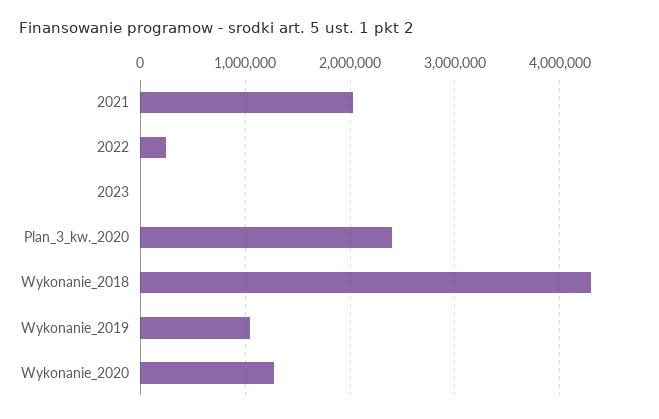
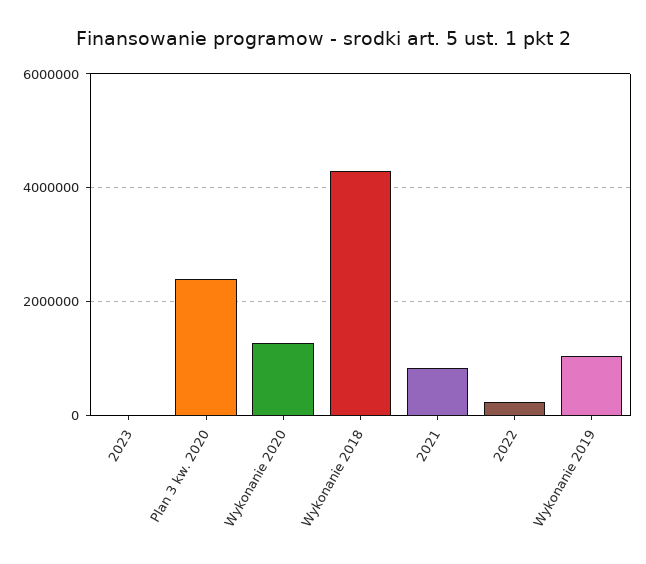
  {
-   "2021": 2000000,
+   "2021": 800000,
    "2022": 200000,
    "2023": 0,
    "Plan_3_kw._2020": 2400000,
    "Wykonanie_2018": 4300000,
    "Wykonanie_2019": 1000000,
    "Wykonanie_2020": 1300000
  }

